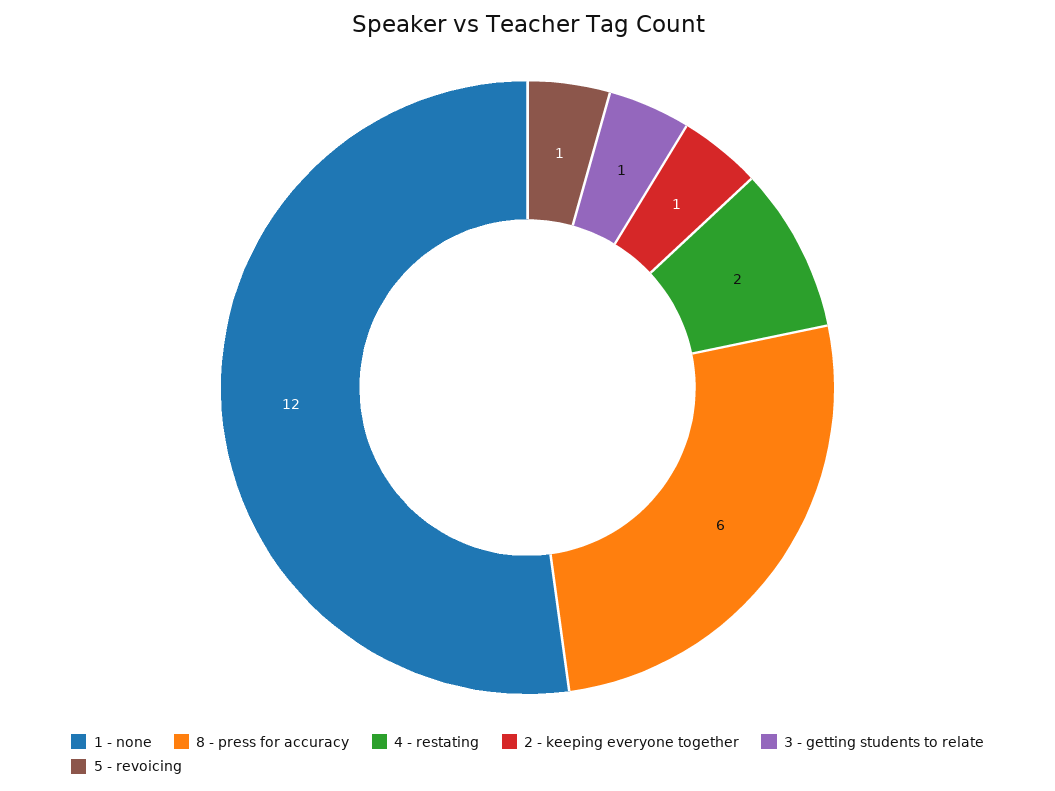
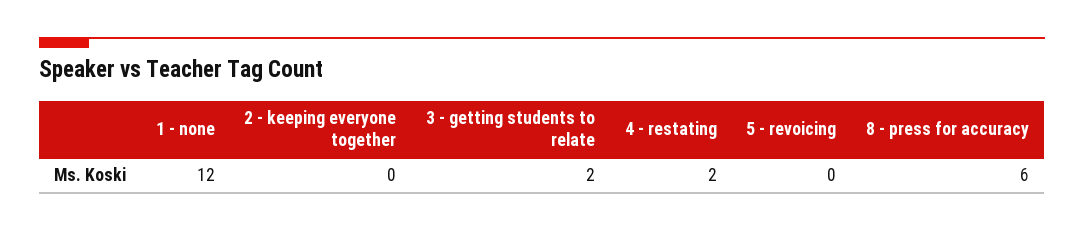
  {
    "1 - none": 12,
    "8 - press for accuracy": 6,
    "4 - restating": 2,
-   "2 - keeping everyone together": 1,
+   "2 - keeping everyone together": 0,
-   "3 - getting students to relate": 1,
+   "3 - getting students to relate": 2,
-   "5 - revoicing": 1
+   "5 - revoicing": 0
  }

